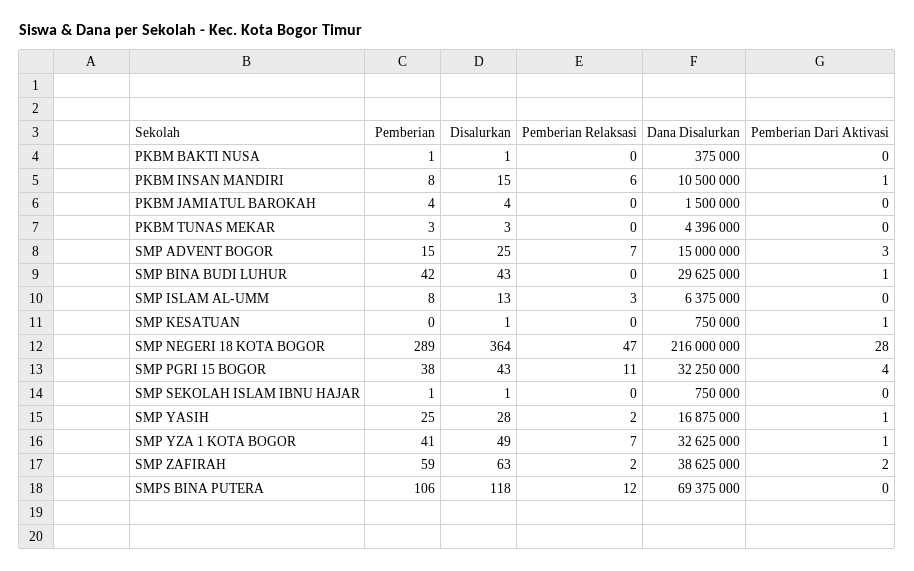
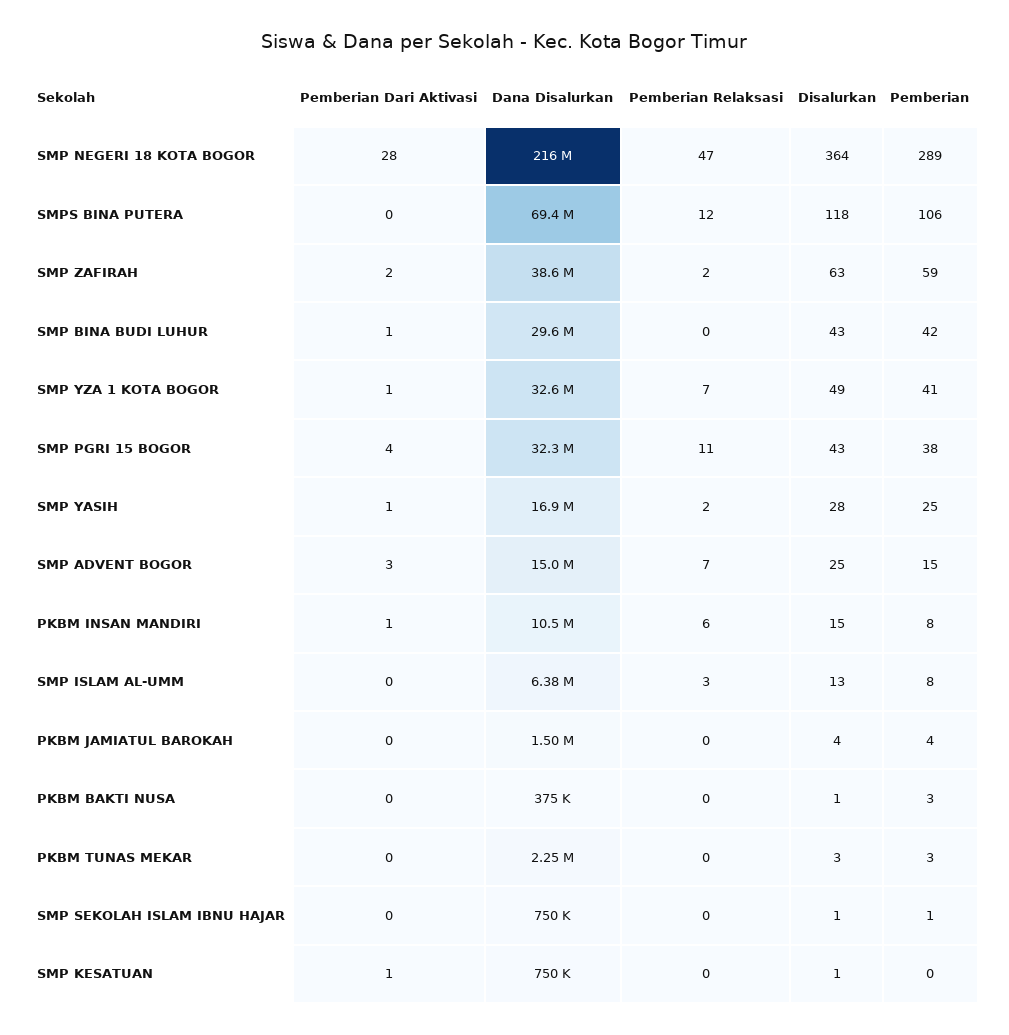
  {
    "Pemberian": {
-     "PKBM BAKTI NUSA": 1,
+     "PKBM BAKTI NUSA": 3,
      "PKBM INSAN MANDIRI": 8,
      "PKBM JAMIATUL BAROKAH": 4,
      "PKBM TUNAS MEKAR": 3,
      "SMP ADVENT BOGOR": 15,
      "SMP BINA BUDI LUHUR": 42,
      "SMP ISLAM AL-UMM": 8,
      "SMP KESATUAN": 0,
      "SMP NEGERI 18 KOTA BOGOR": 289,
      "SMP PGRI 15 BOGOR": 38,
      "SMP SEKOLAH ISLAM IBNU HAJAR": 1,
      "SMP YASIH": 25,
      "SMP YZA 1 KOTA BOGOR": 41,
      "SMP ZAFIRAH": 59,
      "SMPS BINA PUTERA": 106
    },
    "Disalurkan": {
      "PKBM BAKTI NUSA": 1,
      "PKBM INSAN MANDIRI": 15,
      "PKBM JAMIATUL BAROKAH": 4,
      "PKBM TUNAS MEKAR": 3,
      "SMP ADVENT BOGOR": 25,
      "SMP BINA BUDI LUHUR": 43,
      "SMP ISLAM AL-UMM": 13,
      "SMP KESATUAN": 1,
      "SMP NEGERI 18 KOTA BOGOR": 364,
      "SMP PGRI 15 BOGOR": 43,
      "SMP SEKOLAH ISLAM IBNU HAJAR": 1,
      "SMP YASIH": 28,
      "SMP YZA 1 KOTA BOGOR": 49,
      "SMP ZAFIRAH": 63,
      "SMPS BINA PUTERA": 118
    },
    "Pemberian Relaksasi": {
      "PKBM BAKTI NUSA": 0,
      "PKBM INSAN MANDIRI": 6,
      "PKBM JAMIATUL BAROKAH": 0,
      "PKBM TUNAS MEKAR": 0,
      "SMP ADVENT BOGOR": 7,
      "SMP BINA BUDI LUHUR": 0,
      "SMP ISLAM AL-UMM": 3,
      "SMP KESATUAN": 0,
      "SMP NEGERI 18 KOTA BOGOR": 47,
      "SMP PGRI 15 BOGOR": 11,
      "SMP SEKOLAH ISLAM IBNU HAJAR": 0,
      "SMP YASIH": 2,
      "SMP YZA 1 KOTA BOGOR": 7,
      "SMP ZAFIRAH": 2,
      "SMPS BINA PUTERA": 12
    },
    "Dana Disalurkan": {
      "PKBM BAKTI NUSA": 375000,
      "PKBM INSAN MANDIRI": 10500000,
      "PKBM JAMIATUL BAROKAH": 1500000,
-     "PKBM TUNAS MEKAR": 4396000,
+     "PKBM TUNAS MEKAR": 2250000,
      "SMP ADVENT BOGOR": 15000000,
      "SMP BINA BUDI LUHUR": 29625000,
      "SMP ISLAM AL-UMM": 6375000,
      "SMP KESATUAN": 750000,
      "SMP NEGERI 18 KOTA BOGOR": 216000000,
      "SMP PGRI 15 BOGOR": 32250000,
      "SMP SEKOLAH ISLAM IBNU HAJAR": 750000,
      "SMP YASIH": 16875000,
      "SMP YZA 1 KOTA BOGOR": 32625000,
      "SMP ZAFIRAH": 38625000,
      "SMPS BINA PUTERA": 69375000
    },
    "Pemberian Dari Aktivasi": {
      "PKBM BAKTI NUSA": 0,
      "PKBM INSAN MANDIRI": 1,
      "PKBM JAMIATUL BAROKAH": 0,
      "PKBM TUNAS MEKAR": 0,
      "SMP ADVENT BOGOR": 3,
      "SMP BINA BUDI LUHUR": 1,
      "SMP ISLAM AL-UMM": 0,
      "SMP KESATUAN": 1,
      "SMP NEGERI 18 KOTA BOGOR": 28,
      "SMP PGRI 15 BOGOR": 4,
      "SMP SEKOLAH ISLAM IBNU HAJAR": 0,
      "SMP YASIH": 1,
      "SMP YZA 1 KOTA BOGOR": 1,
      "SMP ZAFIRAH": 2,
      "SMPS BINA PUTERA": 0
    }
  }

